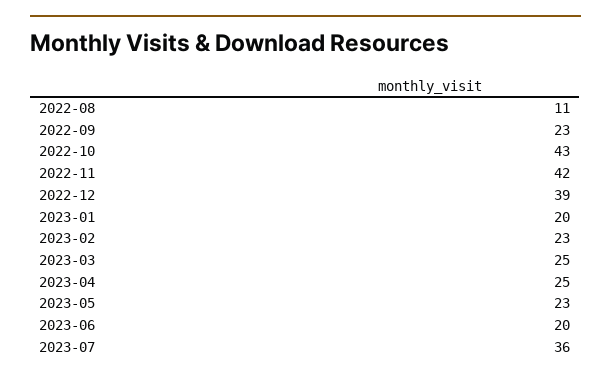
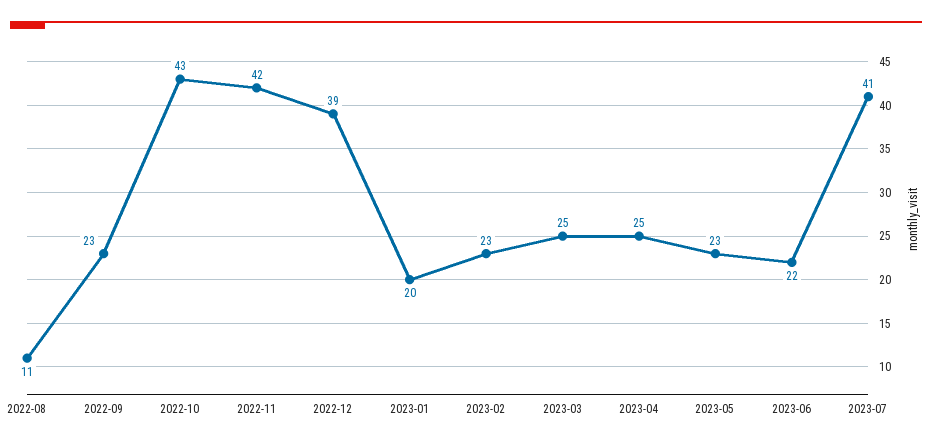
  {
    "2022-08": 11,
    "2022-09": 23,
    "2022-10": 43,
    "2022-11": 42,
    "2022-12": 39,
    "2023-01": 20,
    "2023-02": 23,
    "2023-03": 25,
    "2023-04": 25,
    "2023-05": 23,
-   "2023-06": 20,
+   "2023-06": 22,
-   "2023-07": 36
+   "2023-07": 41
  }

